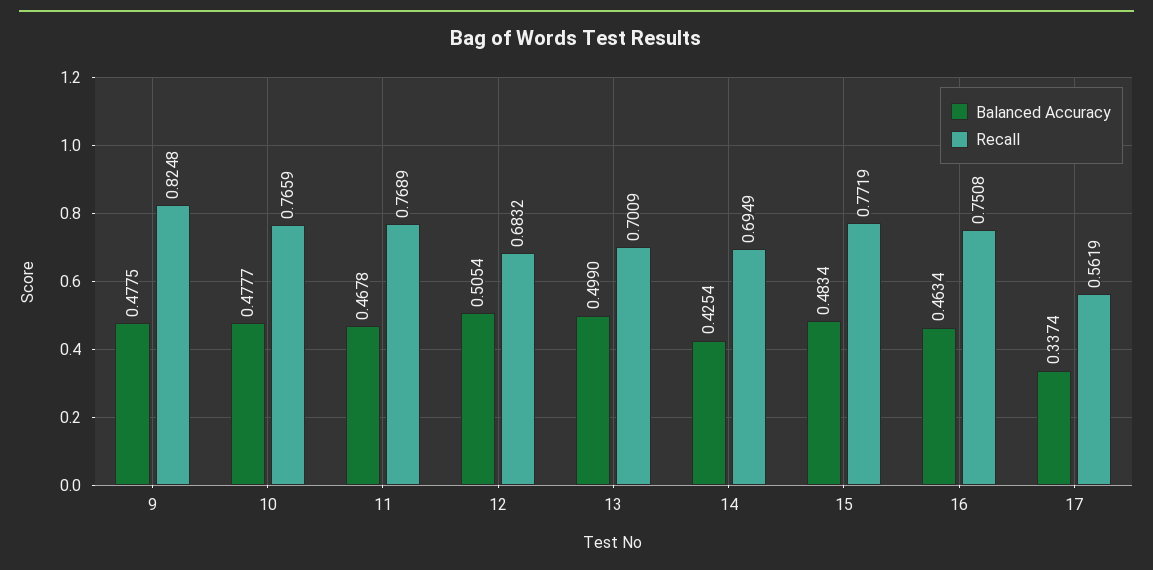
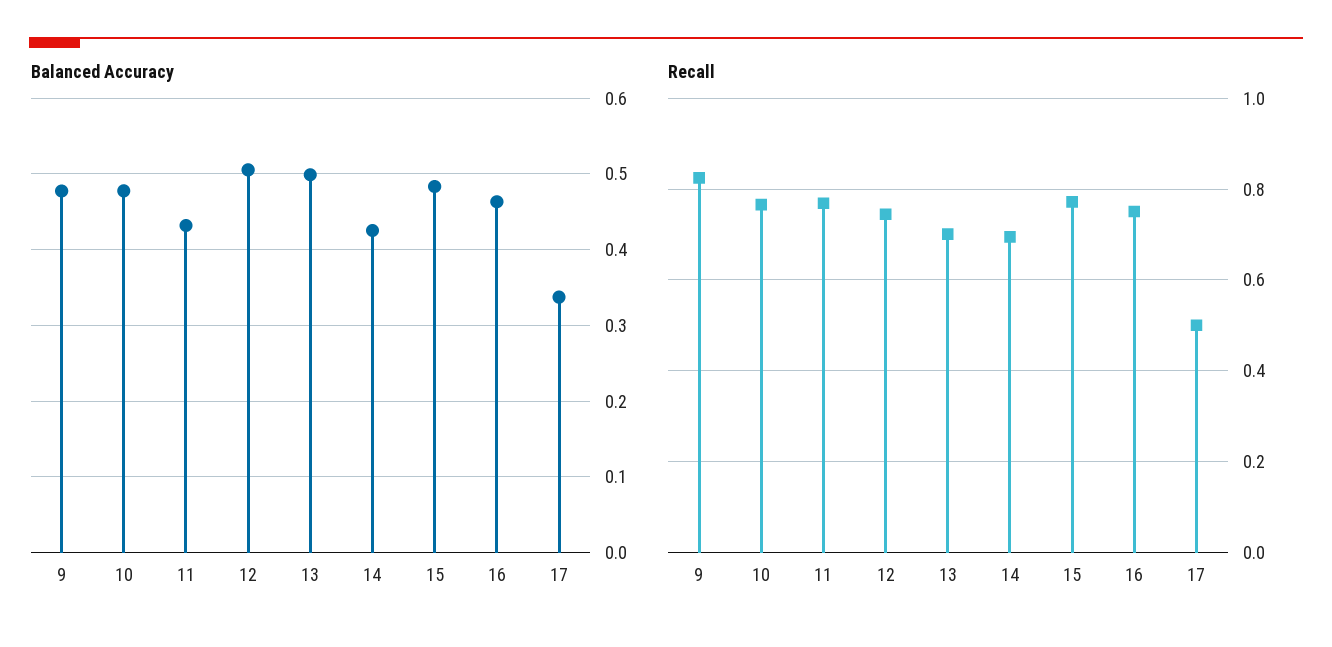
  {
    "Balanced Accuracy": {
      "9": 0.4775,
      "10": 0.4777,
-     "11": 0.4678,
+     "11": 0.43,
      "12": 0.5054,
      "13": 0.499,
      "14": 0.4254,
      "15": 0.4834,
      "16": 0.4634,
      "17": 0.3374
    },
    "Recall": {
      "9": 0.8248,
      "10": 0.7659,
      "11": 0.7689,
-     "12": 0.6832,
+     "12": 0.74,
      "13": 0.7009,
      "14": 0.6949,
      "15": 0.7719,
      "16": 0.7508,
-     "17": 0.5619
+     "17": 0.5
    }
  }

